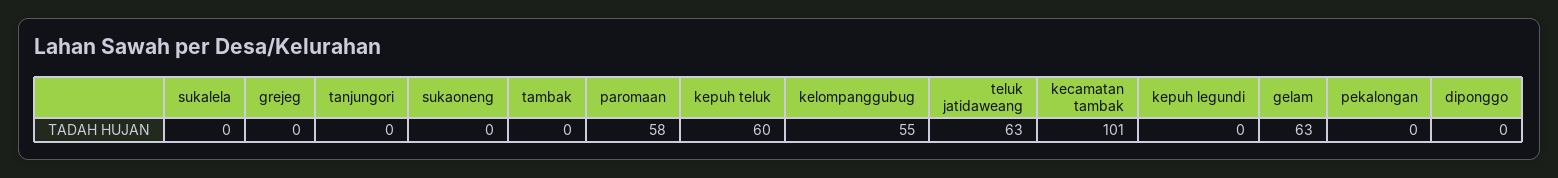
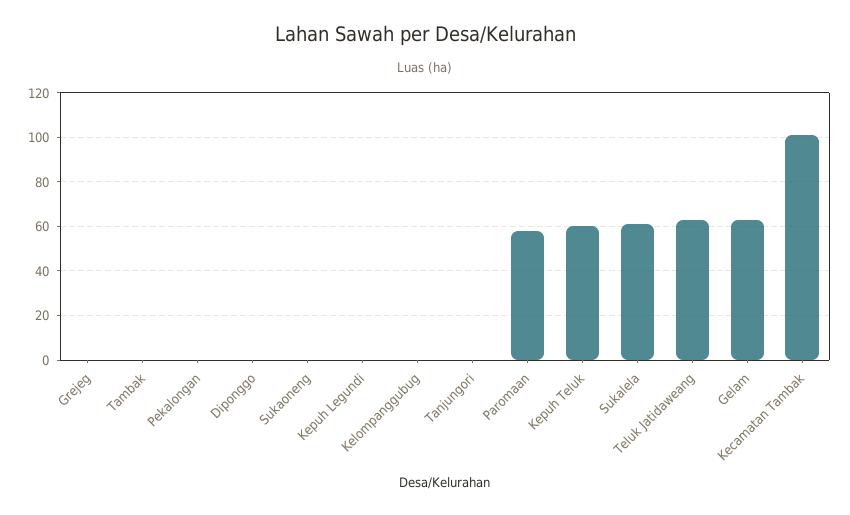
  {
-   "sukalela": 0,
+   "sukalela": 60,
    "grejeg": 0,
    "tanjungori": 0,
    "sukaoneng": 0,
    "tambak": 0,
    "paromaan": 58,
    "kepuh teluk": 60,
-   "kelompanggubug": 55,
+   "kelompanggubug": 0,
    "teluk jatidaweang": 63,
    "kecamatan tambak": 101,
    "kepuh legundi": 0,
    "gelam": 63,
    "pekalongan": 0,
    "diponggo": 0
  }

